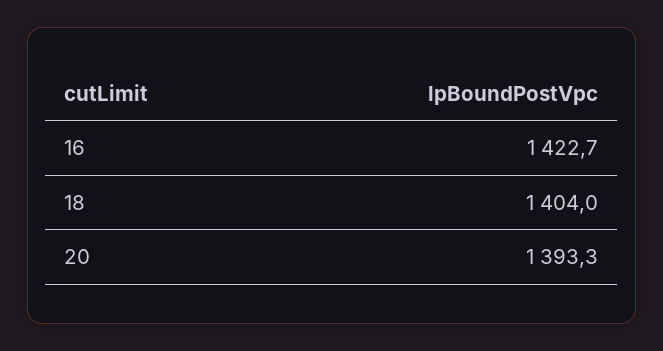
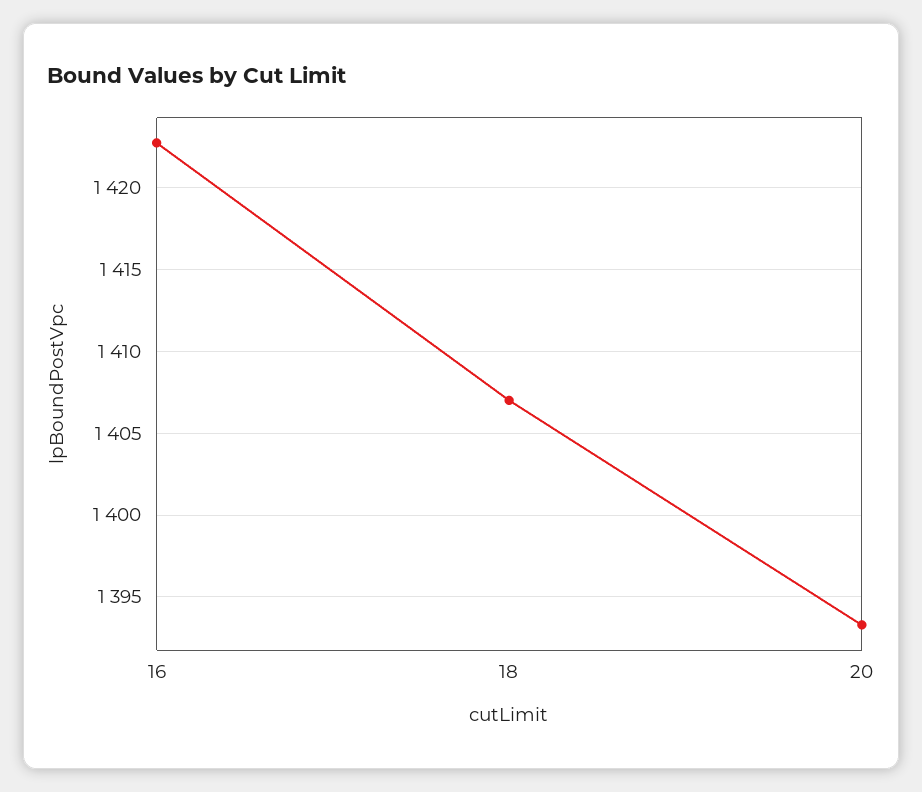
  {
    "16": 1422.7,
-   "18": 1404,
+   "18": 1407,
    "20": 1393.3
  }

